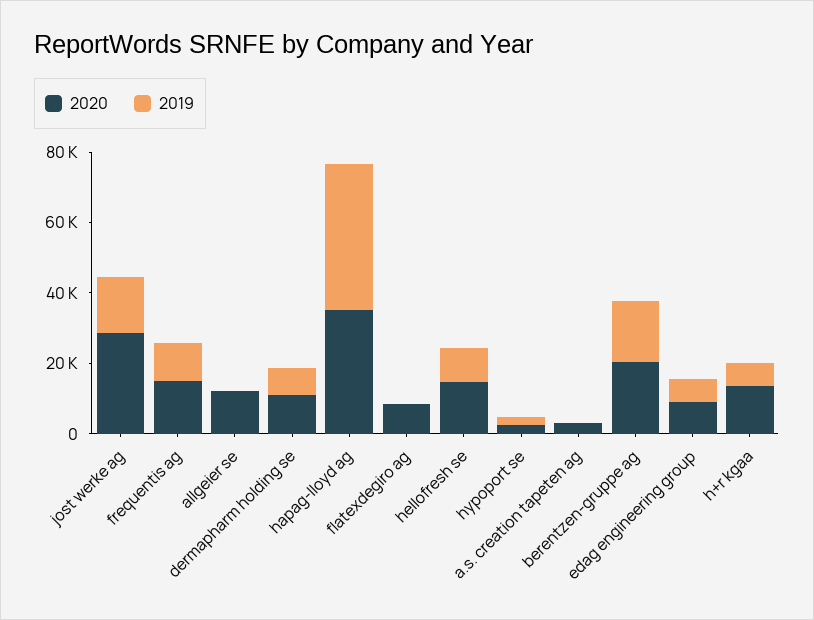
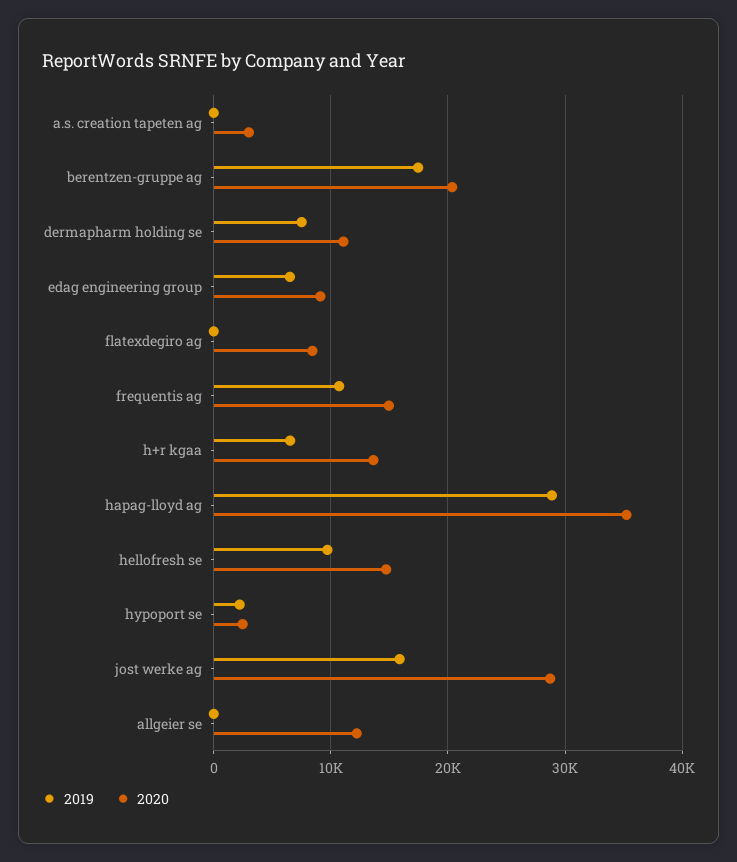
  {
    "2020": {
      "jost werke ag": 29000,
      "frequentis ag": 15000,
      "allgeier se": 12000,
      "dermapharm holding se": 11000,
      "hapag-lloyd ag": 35000,
      "flatexdegiro ag": 8000,
      "hellofresh se": 15000,
      "hypoport se": 2000,
      "a.s. creation tapeten ag": 3000,
      "berentzen-gruppe ag": 20000,
      "edag engineering group": 9000,
      "h+r kgaa": 14000
    },
    "2019": {
      "jost werke ag": 16000,
      "frequentis ag": 11000,
      "allgeier se": 0,
      "dermapharm holding se": 8000,
-     "hapag-lloyd ag": 40000,
+     "hapag-lloyd ag": 29000,
      "flatexdegiro ag": 0,
      "hellofresh se": 10000,
      "hypoport se": 2000,
      "a.s. creation tapeten ag": 0,
      "berentzen-gruppe ag": 17000,
      "edag engineering group": 7000,
      "h+r kgaa": 7000
    }
  }

